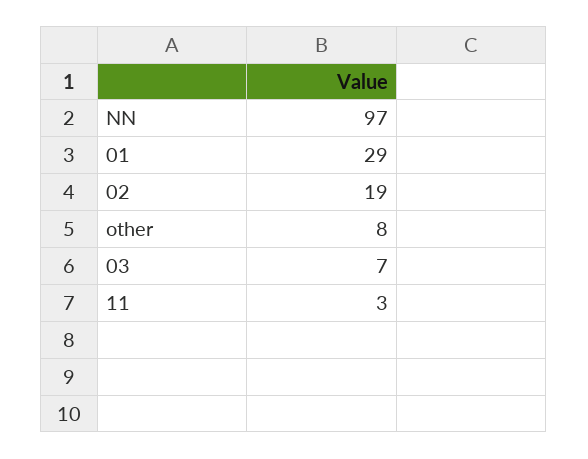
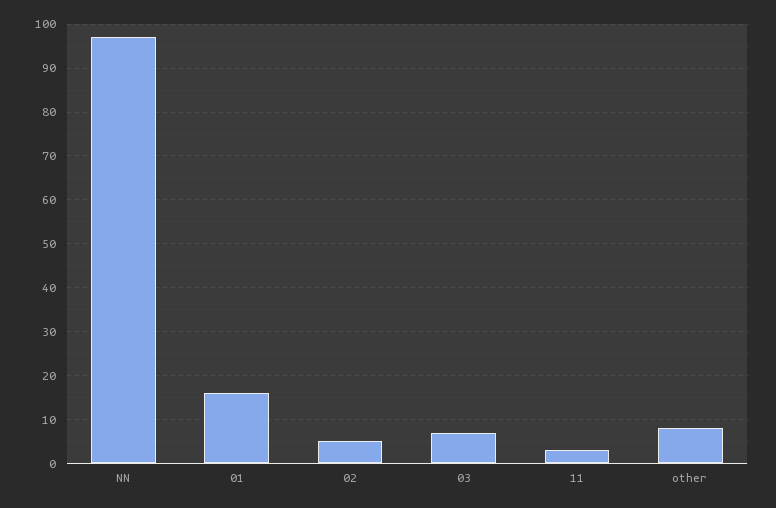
  {
    "NN": 97,
-   "01": 29,
+   "01": 15,
-   "02": 19,
+   "02": 5,
    "other": 8,
    "03": 7,
    "11": 3
  }

